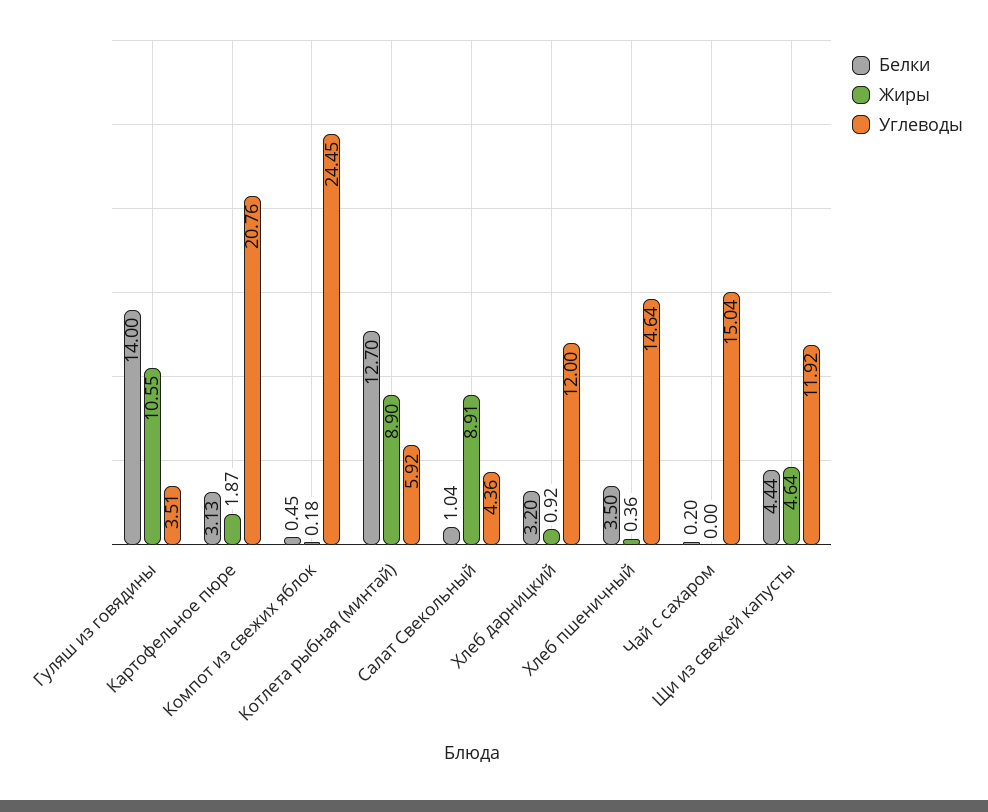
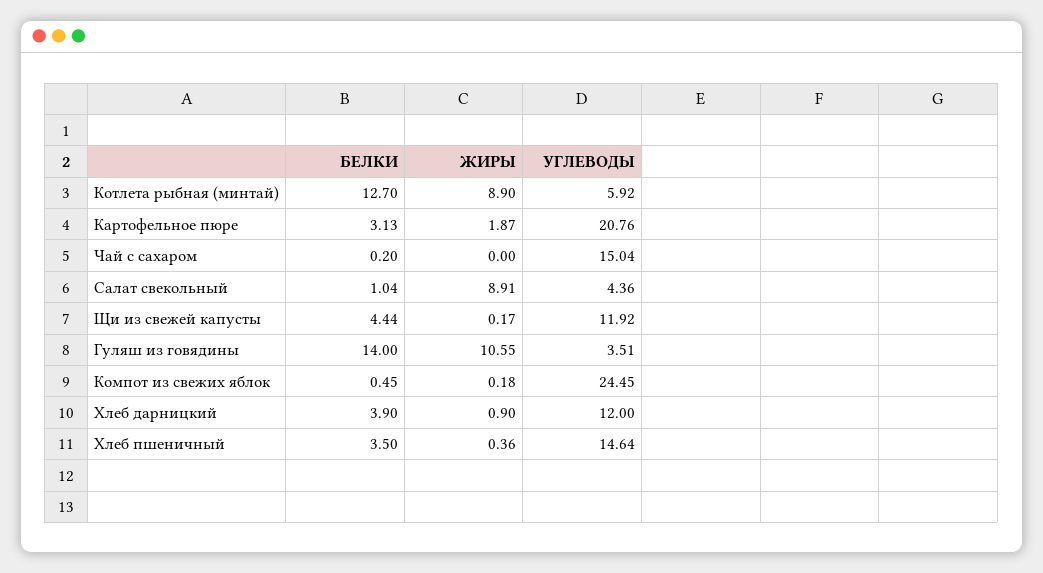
  {
    "Белки": {
      "Гуляш из говядины": 14,
      "Картофельное пюре": 3.13,
      "Компот из свежих яблок": 0.45,
      "Котлета рыбная (минтай)": 12.7,
      "Салат Свекольный": 1.04,
-     "Хлеб дарницкий": 3.2,
+     "Хлеб дарницкий": 3.9,
      "Хлеб пшеничный": 3.5,
      "Чай с сахаром": 0.2,
      "Щи из свежей капусты": 4.44
    },
    "Жиры": {
      "Гуляш из говядины": 10.55,
      "Картофельное пюре": 1.87,
      "Компот из свежих яблок": 0.18,
      "Котлета рыбная (минтай)": 8.9,
      "Салат Свекольный": 8.91,
-     "Хлеб дарницкий": 0.92,
+     "Хлеб дарницкий": 0.9,
      "Хлеб пшеничный": 0.36,
      "Чай с сахаром": 0,
-     "Щи из свежей капусты": 4.64
+     "Щи из свежей капусты": 0.17
    },
    "Углеводы": {
      "Гуляш из говядины": 3.51,
      "Картофельное пюре": 20.76,
      "Компот из свежих яблок": 24.45,
      "Котлета рыбная (минтай)": 5.92,
      "Салат Свекольный": 4.36,
      "Хлеб дарницкий": 12,
      "Хлеб пшеничный": 14.64,
      "Чай с сахаром": 15.04,
      "Щи из свежей капусты": 11.92
    }
  }

